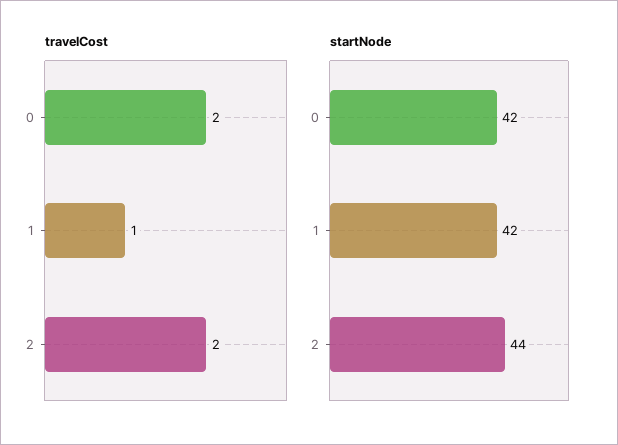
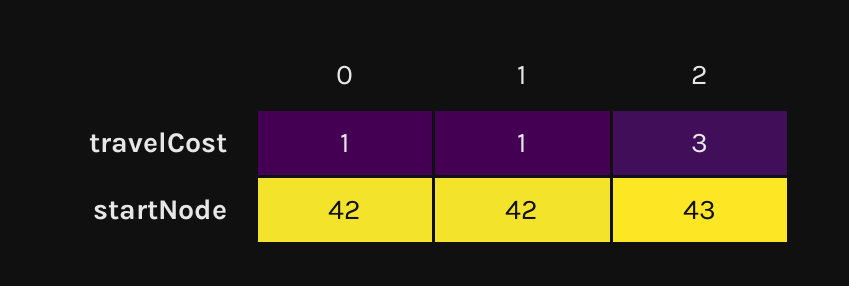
  {
    "travelCost": {
-     "0": 2,
+     "0": 1,
      "1": 1,
-     "2": 2
+     "2": 3
    },
    "startNode": {
      "0": 42,
      "1": 42,
-     "2": 44
+     "2": 43
    }
  }

